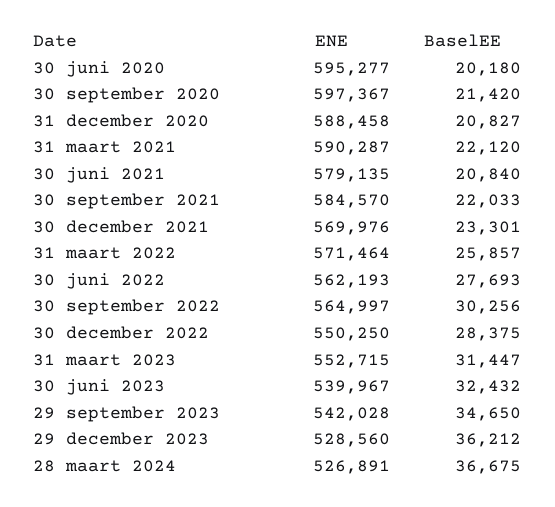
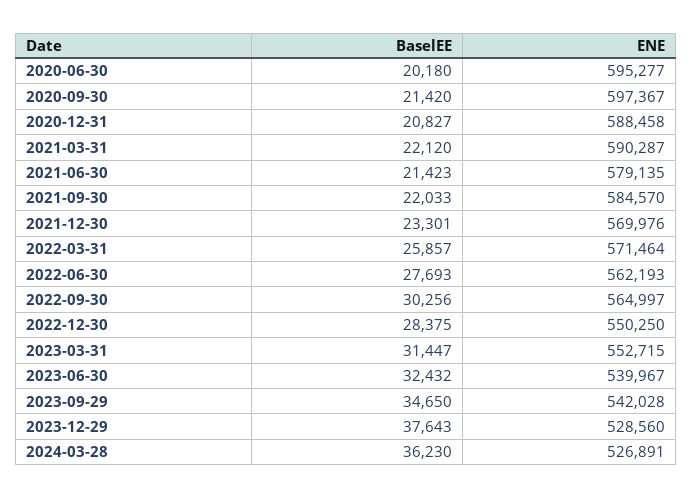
  {
    "ENE": {
      "30 juni 2020": 595277,
      "30 september 2020": 597367,
      "31 december 2020": 588458,
      "31 maart 2021": 590287,
      "30 juni 2021": 579135,
      "30 september 2021": 584570,
      "30 december 2021": 569976,
      "31 maart 2022": 571464,
      "30 juni 2022": 562193,
      "30 september 2022": 564997,
      "30 december 2022": 550250,
      "31 maart 2023": 552715,
      "30 juni 2023": 539967,
      "29 september 2023": 542028,
      "29 december 2023": 528560,
      "28 maart 2024": 526891
    },
    "BaselEE": {
      "30 juni 2020": 20180,
      "30 september 2020": 21420,
      "31 december 2020": 20827,
      "31 maart 2021": 22120,
-     "30 juni 2021": 20840,
+     "30 juni 2021": 21423,
      "30 september 2021": 22033,
      "30 december 2021": 23301,
      "31 maart 2022": 25857,
      "30 juni 2022": 27693,
      "30 september 2022": 30256,
      "30 december 2022": 28375,
      "31 maart 2023": 31447,
      "30 juni 2023": 32432,
      "29 september 2023": 34650,
-     "29 december 2023": 36212,
+     "29 december 2023": 37643,
-     "28 maart 2024": 36675
+     "28 maart 2024": 36230
    }
  }

